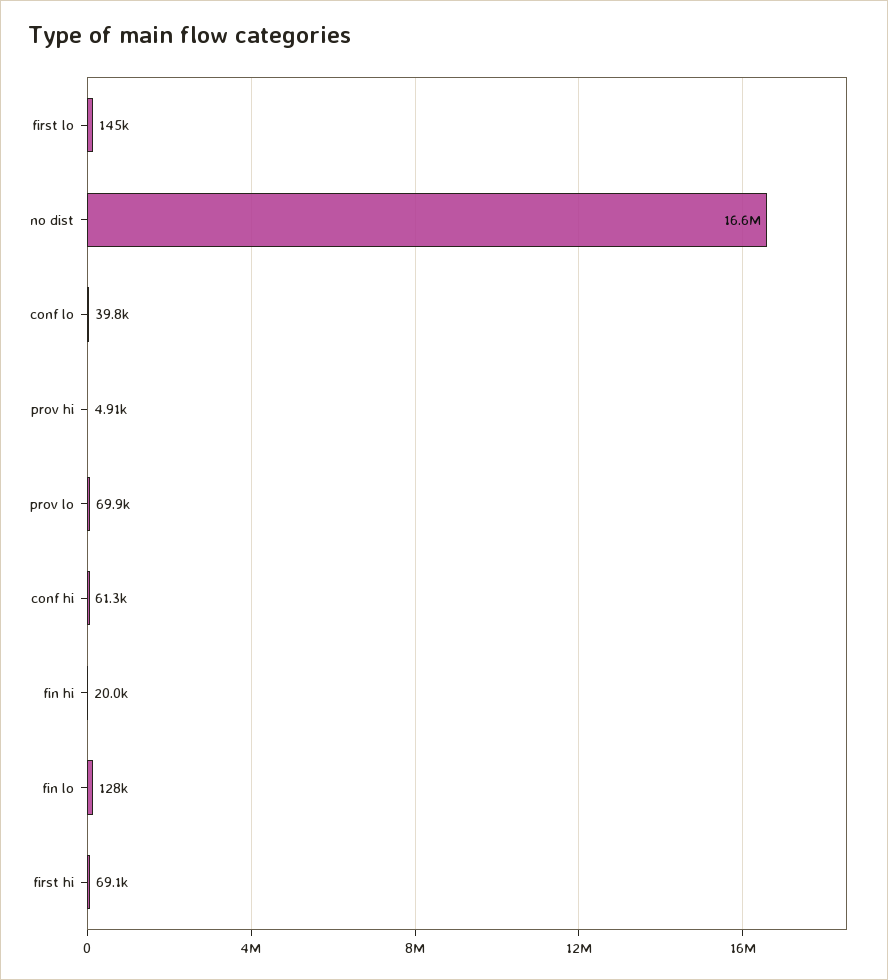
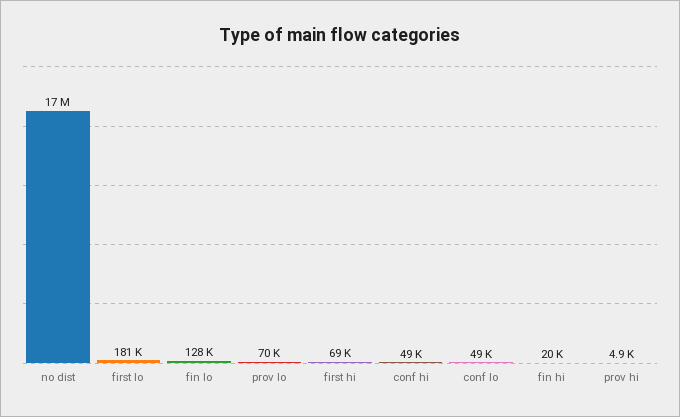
  {
-   "first lo": 145000,
+   "first lo": 181000,
    "no dist": 16600000,
-   "conf lo": 39800,
+   "conf lo": 49000,
    "prov hi": 4910,
    "prov lo": 69900,
-   "conf hi": 61300,
+   "conf hi": 49000,
    "fin hi": 20000,
    "fin lo": 128000,
    "first hi": 69100
  }

